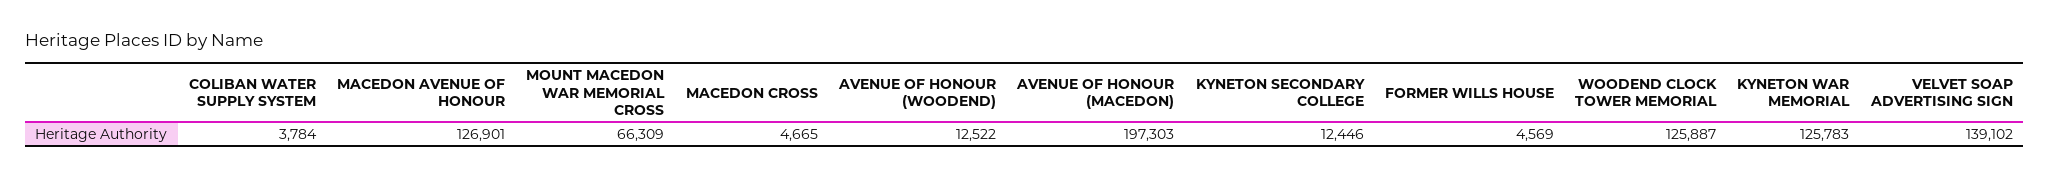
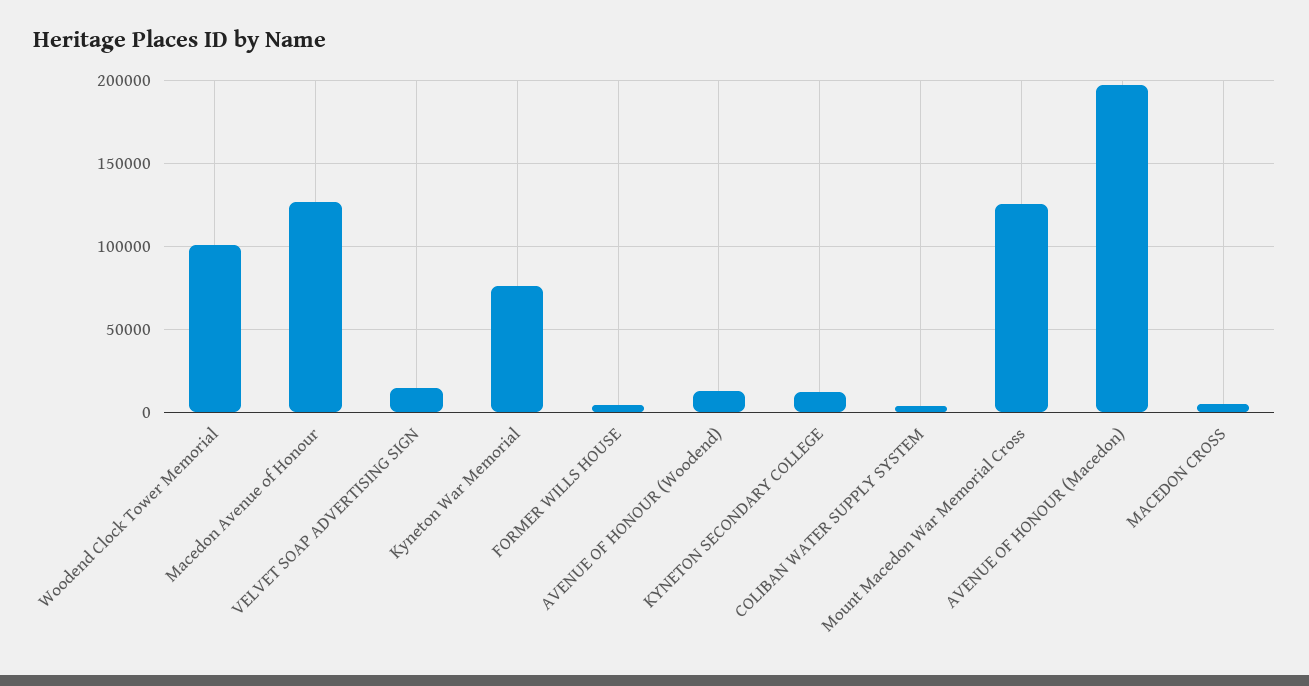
  {
    "COLIBAN WATER SUPPLY SYSTEM": 3784,
    "MACEDON AVENUE OF HONOUR": 126901,
-   "MOUNT MACEDON WAR MEMORIAL CROSS": 66309,
+   "MOUNT MACEDON WAR MEMORIAL CROSS": 125000,
    "MACEDON CROSS": 4665,
    "AVENUE OF HONOUR (WOODEND)": 12522,
    "AVENUE OF HONOUR (MACEDON)": 197303,
    "KYNETON SECONDARY COLLEGE": 12446,
    "FORMER WILLS HOUSE": 4569,
-   "WOODEND CLOCK TOWER MEMORIAL": 125887,
+   "WOODEND CLOCK TOWER MEMORIAL": 100000,
-   "KYNETON WAR MEMORIAL": 125783,
+   "KYNETON WAR MEMORIAL": 75000,
-   "VELVET SOAP ADVERTISING SIGN": 139102
+   "VELVET SOAP ADVERTISING SIGN": 15000
  }

